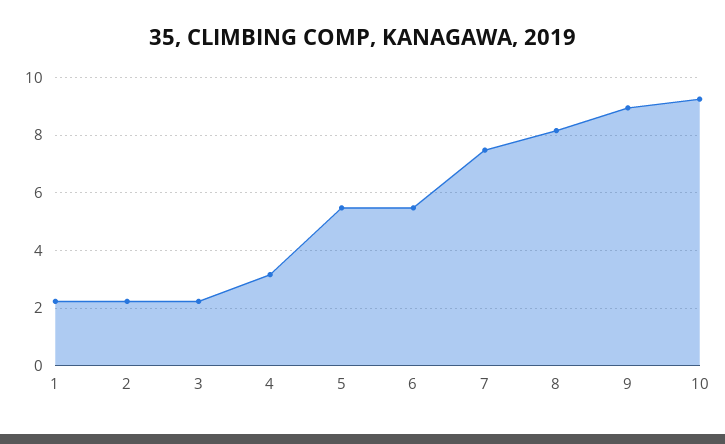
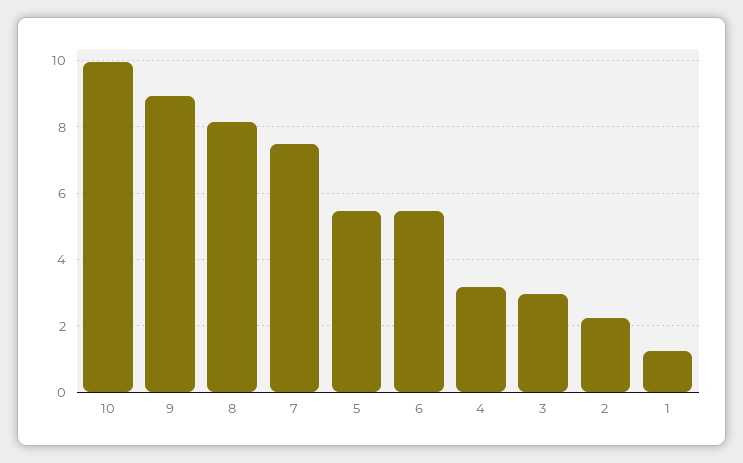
  {
-   "1": 2.25,
+   "1": 1.2,
    "2": 2.2,
-   "3": 2.25,
+   "3": 3,
    "4": 3.2,
    "5": 5.4,
    "6": 5.4,
    "7": 7.4,
    "8": 8.2,
    "9": 9,
-   "10": 9.25
+   "10": 10
  }

